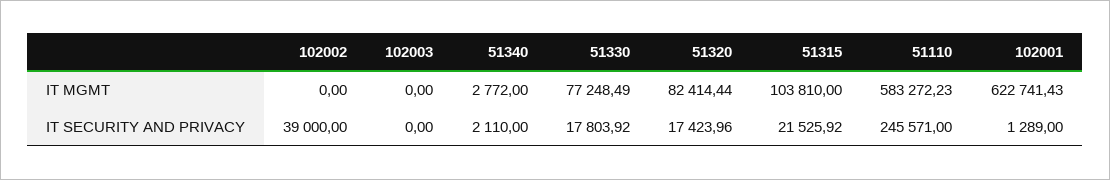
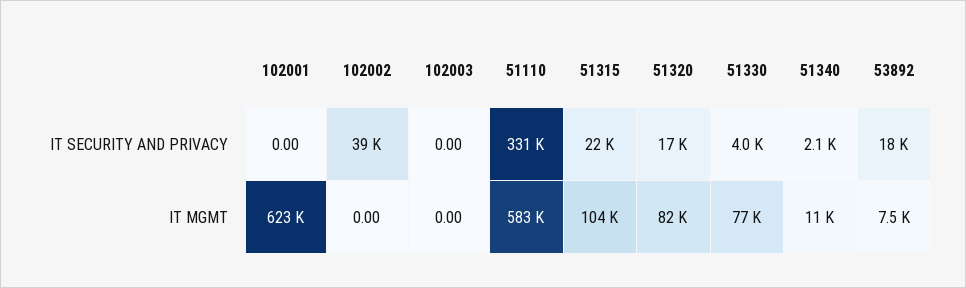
  {
    "102002": {
      "IT MGMT": 0,
      "IT SECURITY AND PRIVACY": 39000
    },
    "102003": {
      "IT MGMT": 0,
      "IT SECURITY AND PRIVACY": 0
    },
    "51340": {
-     "IT MGMT": 2772,
+     "IT MGMT": 11000,
      "IT SECURITY AND PRIVACY": 2110
    },
    "51330": {
      "IT MGMT": 77248.49,
-     "IT SECURITY AND PRIVACY": 17803.92
+     "IT SECURITY AND PRIVACY": 4000
    },
    "51320": {
      "IT MGMT": 82414.44,
      "IT SECURITY AND PRIVACY": 17423.96
    },
    "51315": {
      "IT MGMT": 103810,
      "IT SECURITY AND PRIVACY": 21525.92
    },
    "51110": {
      "IT MGMT": 583272.23,
-     "IT SECURITY AND PRIVACY": 245571
+     "IT SECURITY AND PRIVACY": 331000
    },
    "102001": {
      "IT MGMT": 622741.43,
-     "IT SECURITY AND PRIVACY": 1289
+     "IT SECURITY AND PRIVACY": 0
-   }
+   },
+   "53892": {
+     "IT SECURITY AND PRIVACY": 18000,
+     "IT MGMT": 7500
+   }
  }

